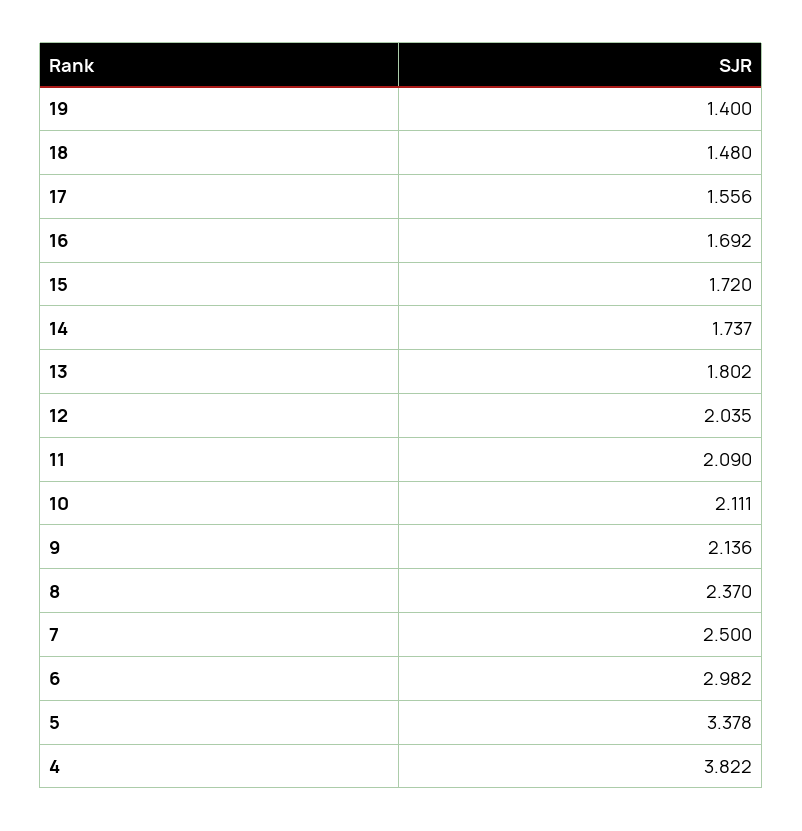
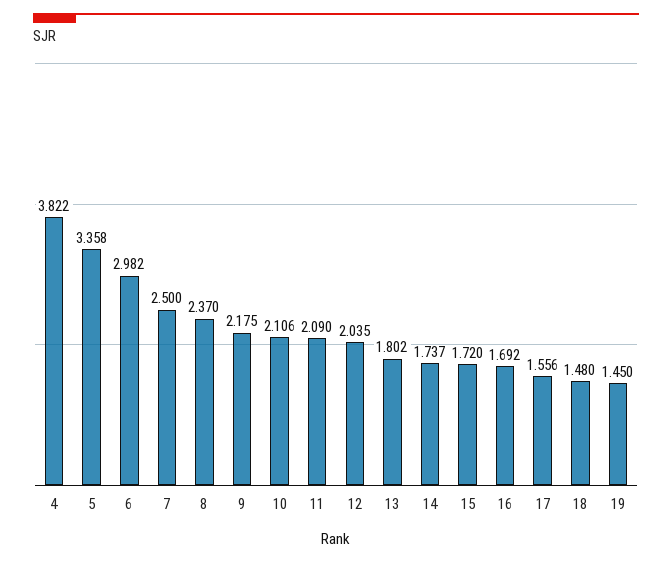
  {
-   "19": 1.4,
+   "19": 1.45,
    "18": 1.48,
    "17": 1.556,
    "16": 1.692,
    "15": 1.72,
    "14": 1.737,
    "13": 1.802,
    "12": 2.035,
    "11": 2.09,
-   "10": 2.111,
+   "10": 2.106,
-   "9": 2.136,
+   "9": 2.175,
    "8": 2.37,
    "7": 2.5,
    "6": 2.982,
-   "5": 3.378,
+   "5": 3.358,
    "4": 3.822
  }

